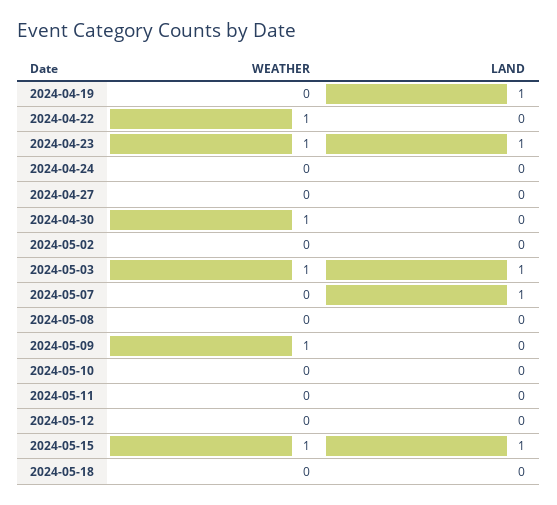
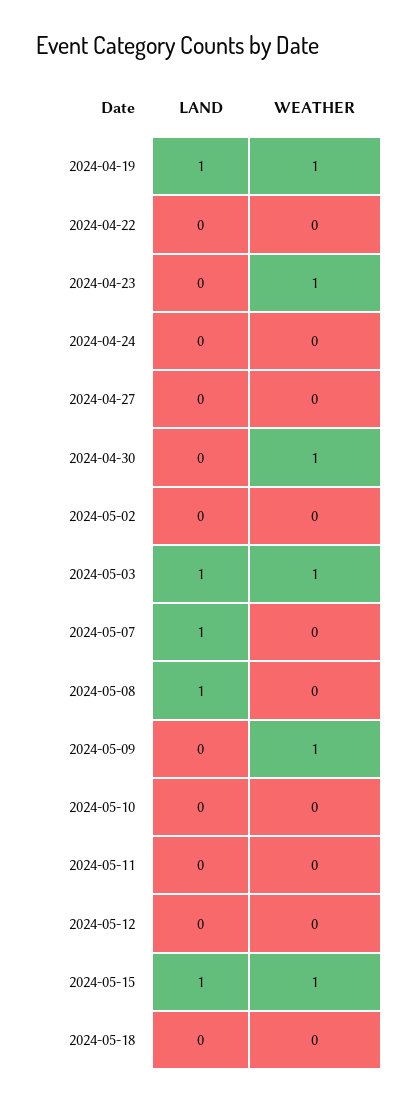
  {
    "WEATHER": {
-     "2024-04-19": 0,
+     "2024-04-19": 1,
-     "2024-04-22": 1,
+     "2024-04-22": 0,
      "2024-04-23": 1,
      "2024-04-24": 0,
      "2024-04-27": 0,
      "2024-04-30": 1,
      "2024-05-02": 0,
      "2024-05-03": 1,
      "2024-05-07": 0,
      "2024-05-08": 0,
      "2024-05-09": 1,
      "2024-05-10": 0,
      "2024-05-11": 0,
      "2024-05-12": 0,
      "2024-05-15": 1,
      "2024-05-18": 0
    },
    "LAND": {
      "2024-04-19": 1,
      "2024-04-22": 0,
-     "2024-04-23": 1,
+     "2024-04-23": 0,
      "2024-04-24": 0,
      "2024-04-27": 0,
      "2024-04-30": 0,
      "2024-05-02": 0,
      "2024-05-03": 1,
      "2024-05-07": 1,
-     "2024-05-08": 0,
+     "2024-05-08": 1,
      "2024-05-09": 0,
      "2024-05-10": 0,
      "2024-05-11": 0,
      "2024-05-12": 0,
      "2024-05-15": 1,
      "2024-05-18": 0
    }
  }

